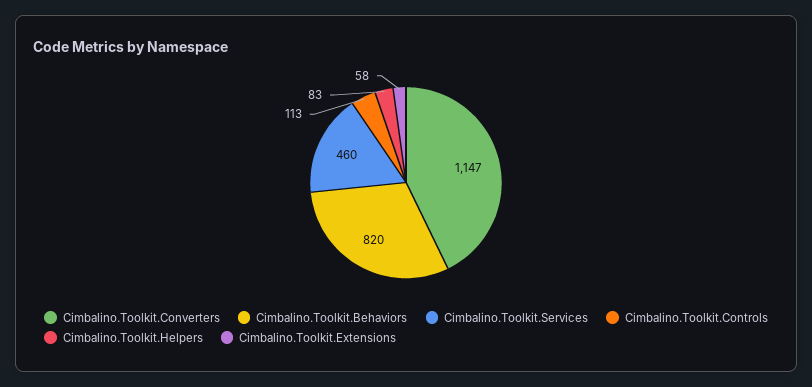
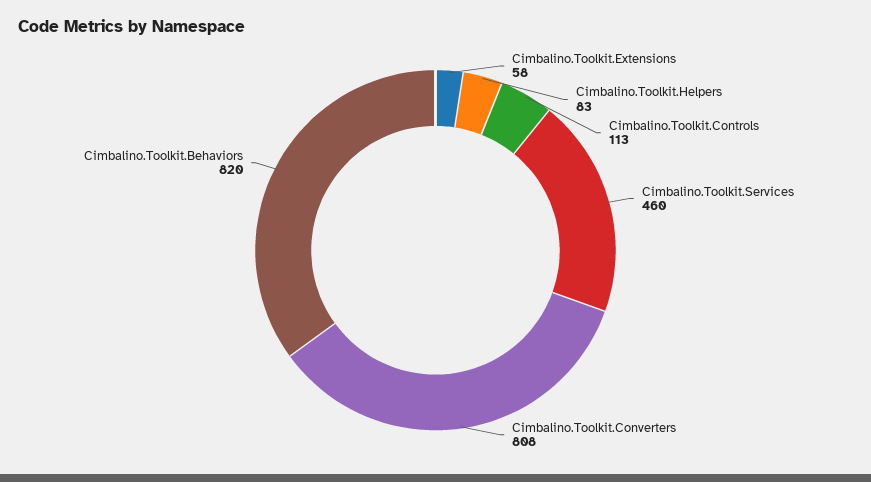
  {
-   "Cimbalino.Toolkit.Converters": 1147,
+   "Cimbalino.Toolkit.Converters": 808,
    "Cimbalino.Toolkit.Behaviors": 820,
    "Cimbalino.Toolkit.Services": 460,
    "Cimbalino.Toolkit.Controls": 113,
    "Cimbalino.Toolkit.Helpers": 83,
    "Cimbalino.Toolkit.Extensions": 58
  }

